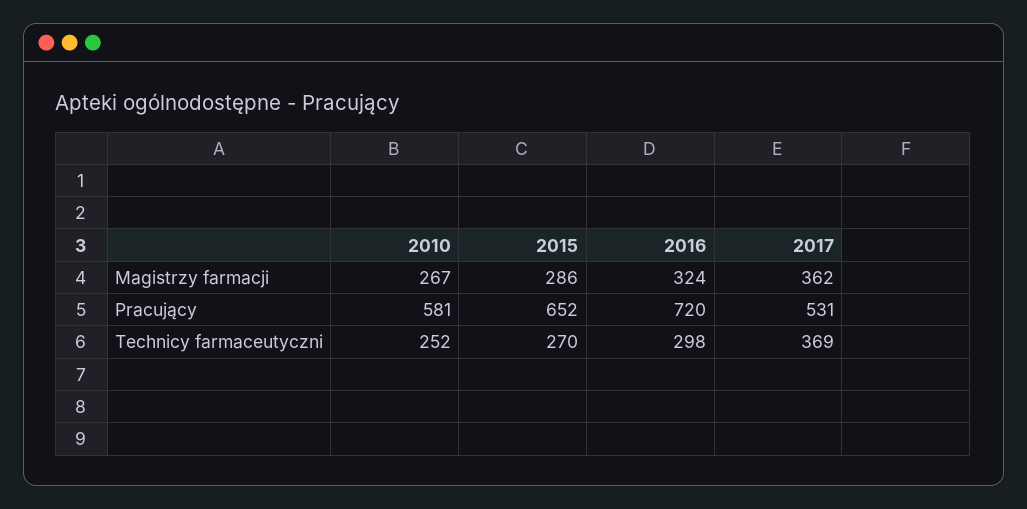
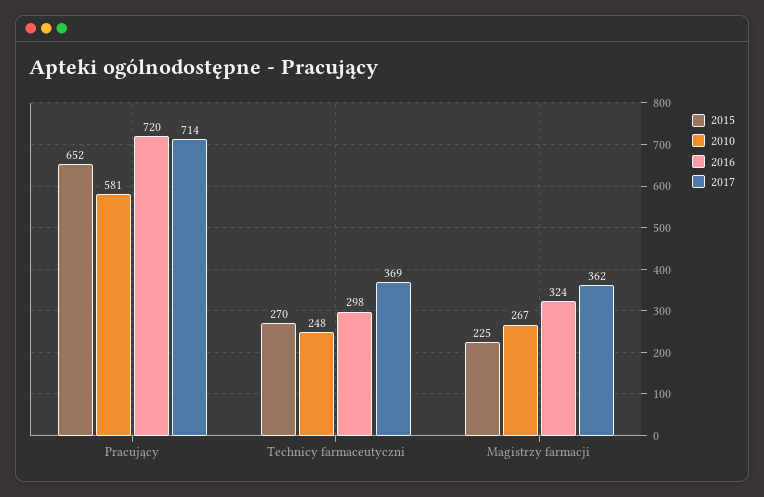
  {
    "2010": {
      "Magistrzy farmacji": 267,
      "Pracujący": 581,
-     "Technicy farmaceutyczni": 252
+     "Technicy farmaceutyczni": 248
    },
    "2015": {
-     "Magistrzy farmacji": 286,
+     "Magistrzy farmacji": 225,
      "Pracujący": 652,
      "Technicy farmaceutyczni": 270
    },
    "2016": {
      "Magistrzy farmacji": 324,
      "Pracujący": 720,
      "Technicy farmaceutyczni": 298
    },
    "2017": {
      "Magistrzy farmacji": 362,
-     "Pracujący": 531,
+     "Pracujący": 714,
      "Technicy farmaceutyczni": 369
    }
  }

